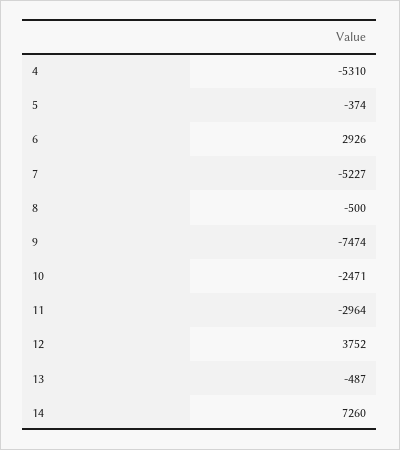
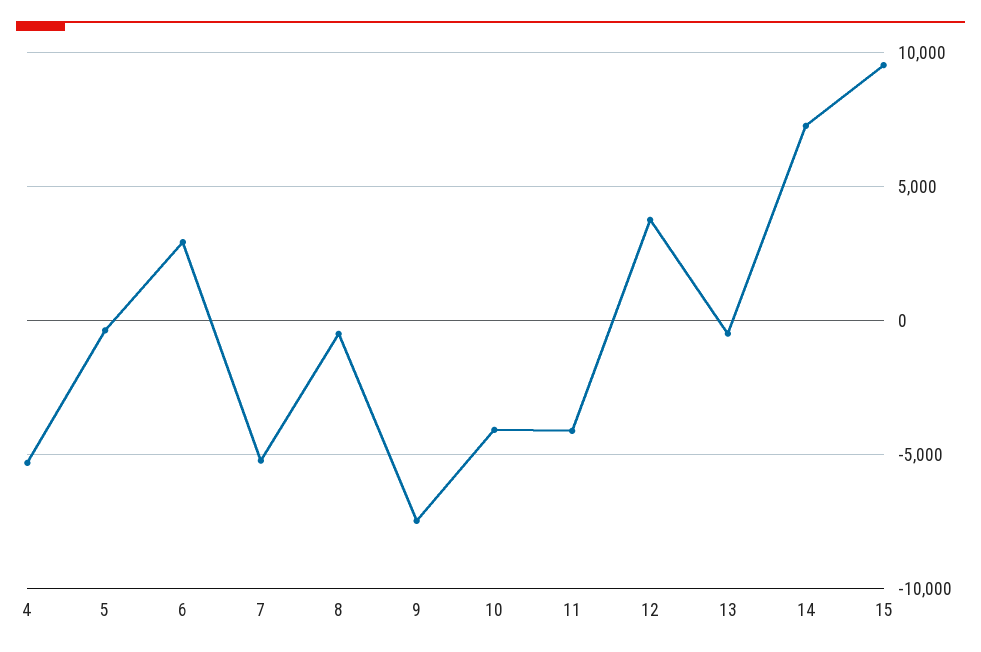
  {
    "4": -5310,
    "5": -374,
    "6": 2926,
    "7": -5227,
    "8": -500,
    "9": -7474,
-   "10": -2471,
+   "10": -4000,
-   "11": -2964,
+   "11": -4000,
    "12": 3752,
    "13": -487,
-   "14": 7260
+   "14": 7260,
+   "15": 9500
  }

